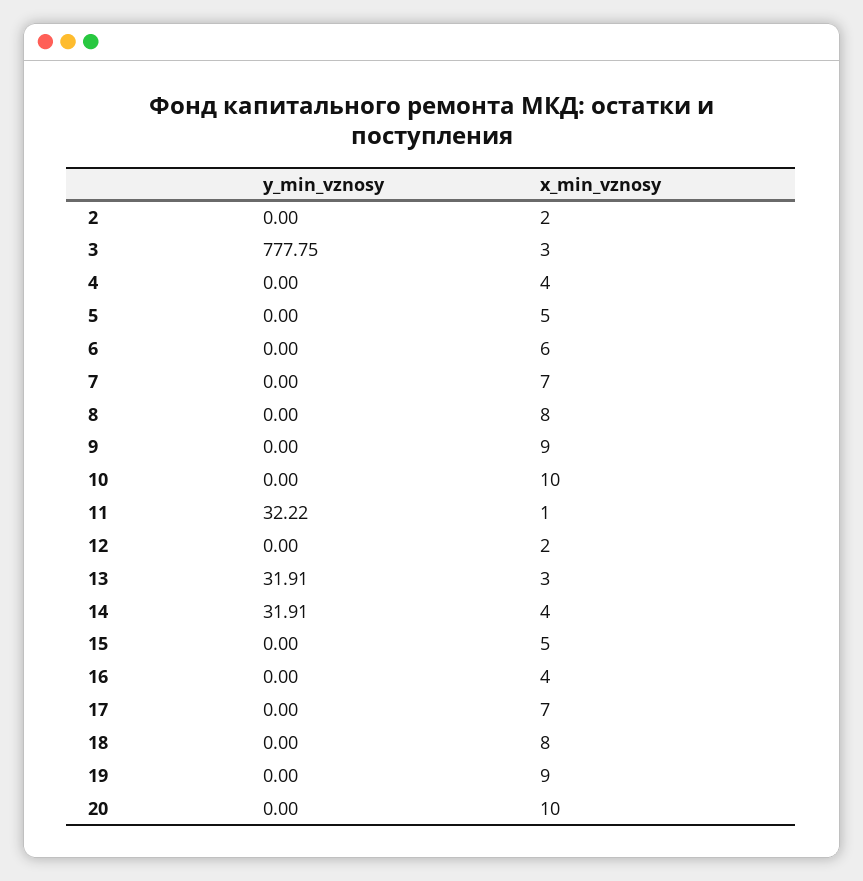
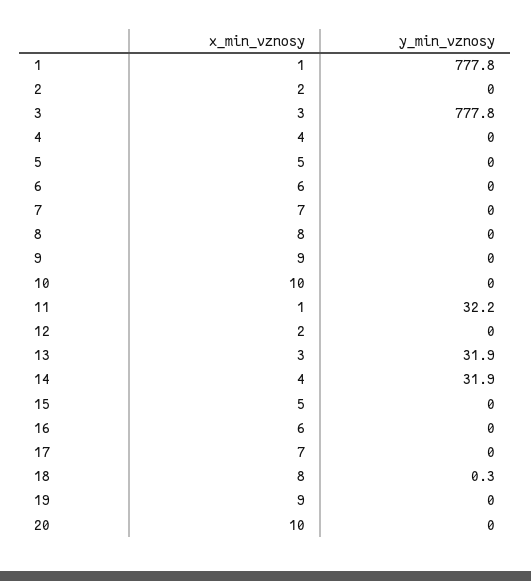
  {
    "y_min_vznosy": {
      "2": 0,
      "3": 777.75,
      "4": 0,
      "5": 0,
      "6": 0,
      "7": 0,
      "8": 0,
      "9": 0,
      "10": 0,
      "11": 32.22,
      "12": 0,
      "13": 31.91,
      "14": 31.91,
      "15": 0,
      "16": 0,
      "17": 0,
-     "18": 0,
+     "18": 0.3,
      "19": 0,
-     "20": 0
+     "20": 0,
+     "1": 777.8
    },
    "x_min_vznosy": {
      "2": 2,
      "3": 3,
      "4": 4,
      "5": 5,
      "6": 6,
      "7": 7,
      "8": 8,
      "9": 9,
      "10": 10,
      "11": 1,
      "12": 2,
      "13": 3,
      "14": 4,
      "15": 5,
-     "16": 4,
+     "16": 6,
      "17": 7,
      "18": 8,
      "19": 9,
-     "20": 10
+     "20": 10,
+     "1": 1
    }
  }

